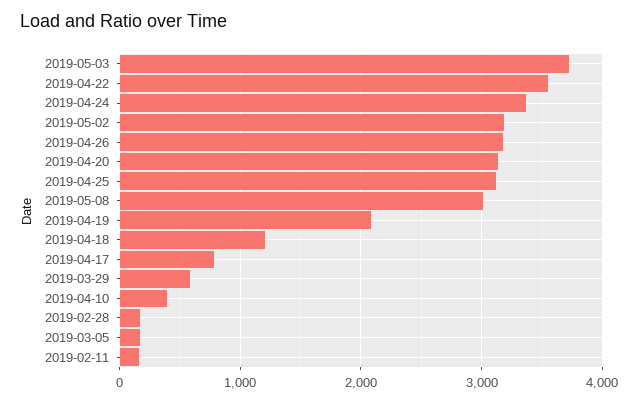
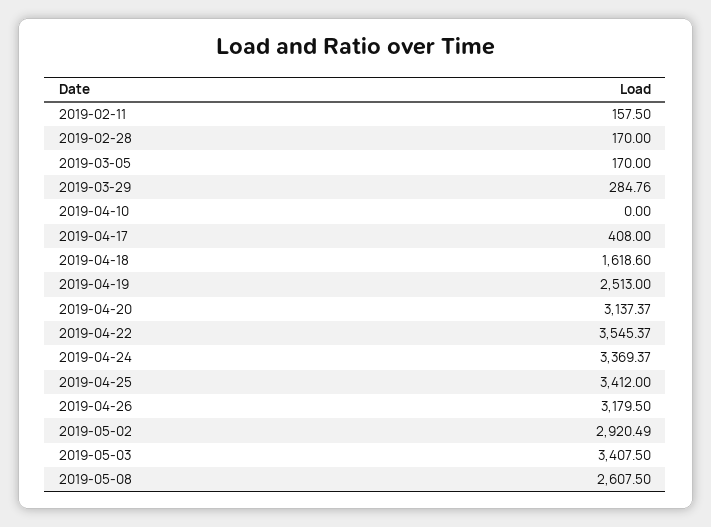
  {
-   "2019-05-03": 3700,
+   "2019-05-03": 3407.5,
    "2019-04-22": 3545.37,
    "2019-04-24": 3369.37,
-   "2019-05-02": 3200,
+   "2019-05-02": 2920.49,
    "2019-04-26": 3179.5,
    "2019-04-20": 3137.37,
-   "2019-04-25": 3100,
+   "2019-04-25": 3412,
-   "2019-05-08": 3000,
+   "2019-05-08": 2607.5,
-   "2019-04-19": 2100,
+   "2019-04-19": 2513,
-   "2019-04-18": 1200,
+   "2019-04-18": 1618.6,
-   "2019-04-17": 800,
+   "2019-04-17": 408,
-   "2019-03-29": 600,
+   "2019-03-29": 284.76,
-   "2019-04-10": 400,
+   "2019-04-10": 0,
    "2019-02-28": 170,
    "2019-03-05": 170,
    "2019-02-11": 157.5
  }

